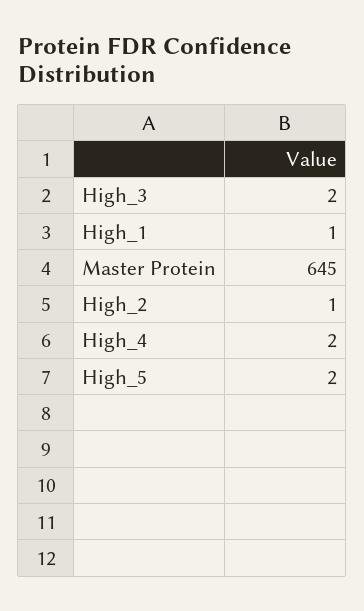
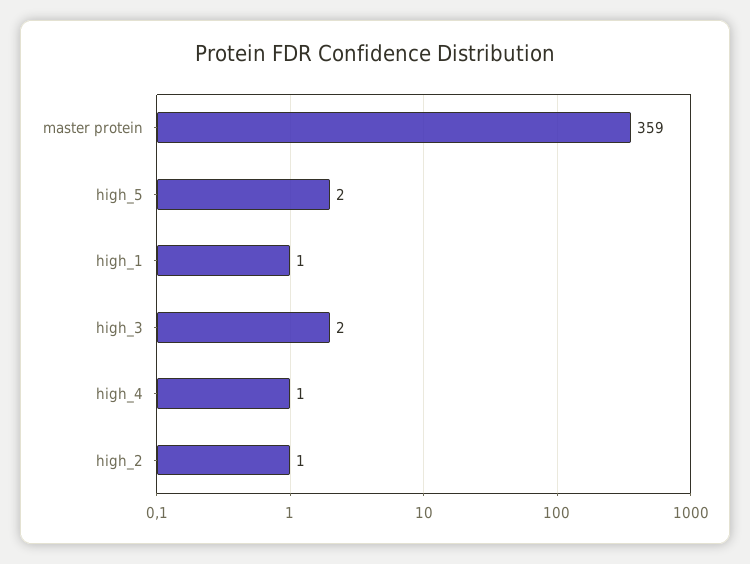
  {
    "High_3": 2,
    "High_1": 1,
-   "Master Protein": 645,
+   "Master Protein": 359,
    "High_2": 1,
-   "High_4": 2,
+   "High_4": 1,
    "High_5": 2
  }

